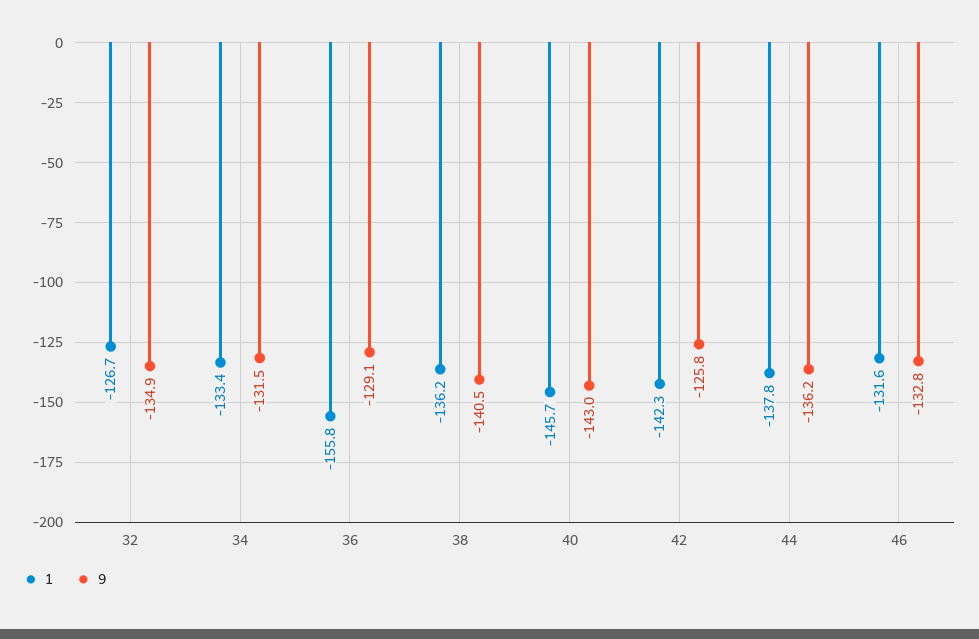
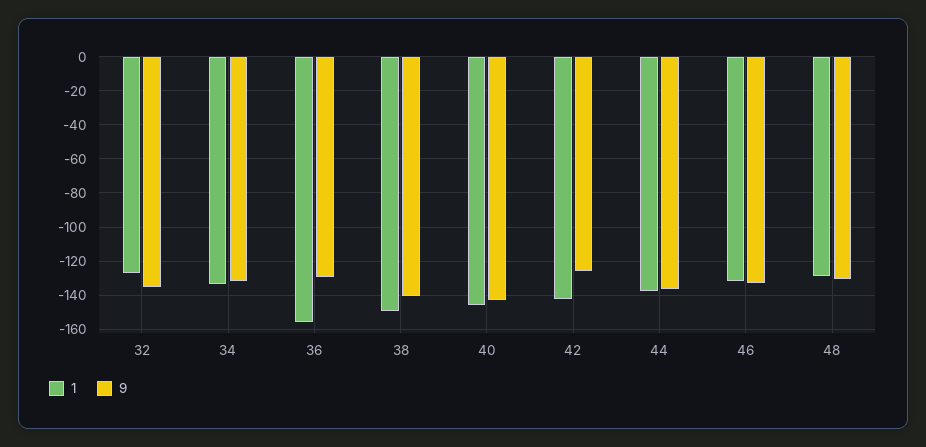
  {
    "1": {
      "32": -126.7,
      "34": -133.4,
      "36": -155.8,
-     "38": -136.2,
+     "38": -150,
      "40": -145.7,
      "42": -142.3,
      "44": -137.8,
-     "46": -131.6
+     "46": -131.6,
+     "48": -130
    },
    "9": {
      "32": -134.9,
      "34": -131.5,
      "36": -129.1,
      "38": -140.5,
      "40": -143,
      "42": -125.8,
      "44": -136.2,
-     "46": -132.8
+     "46": -132.8,
+     "48": -130
    }
  }

